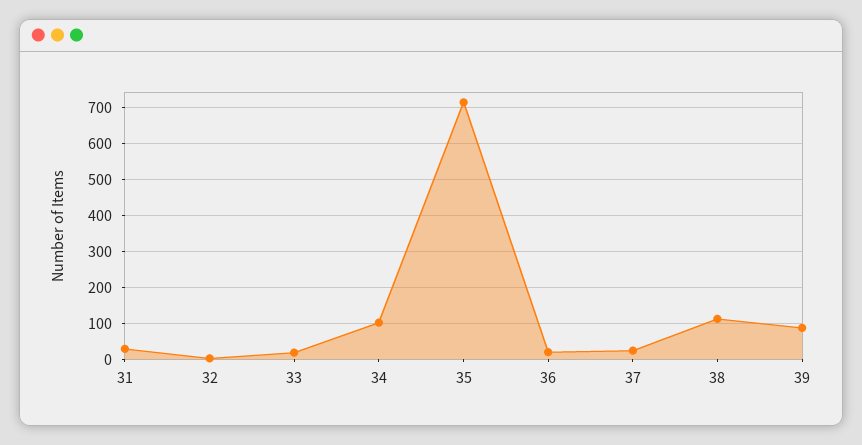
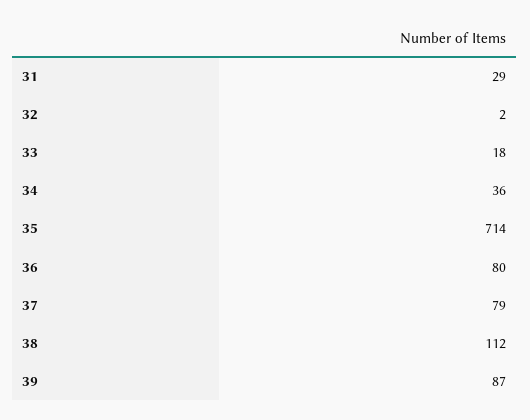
  {
    "31": 29,
    "32": 2,
    "33": 18,
-   "34": 100,
+   "34": 36,
    "35": 714,
-   "36": 20,
+   "36": 80,
-   "37": 20,
+   "37": 79,
    "38": 112,
    "39": 87
  }

